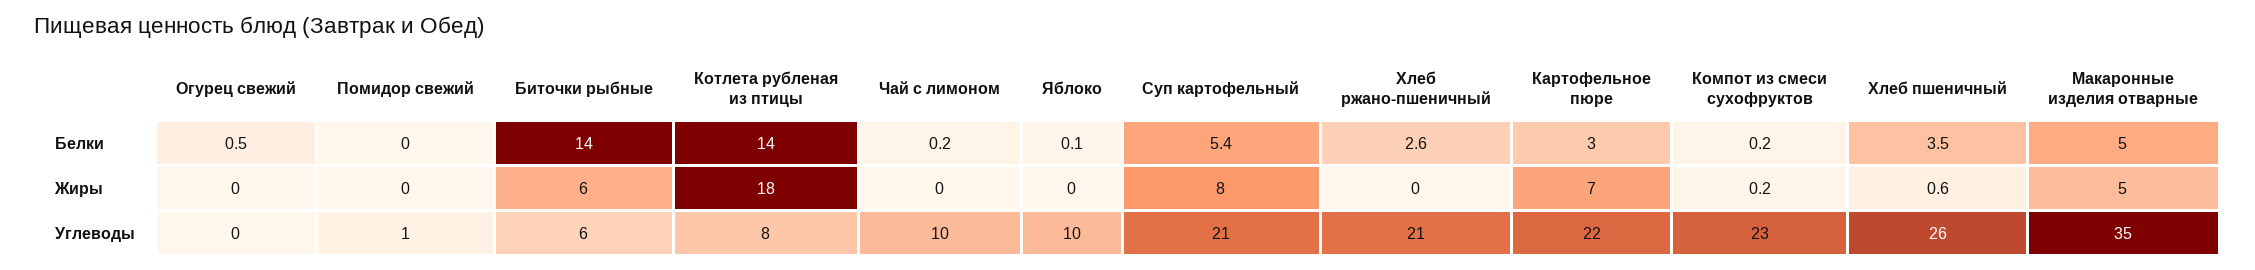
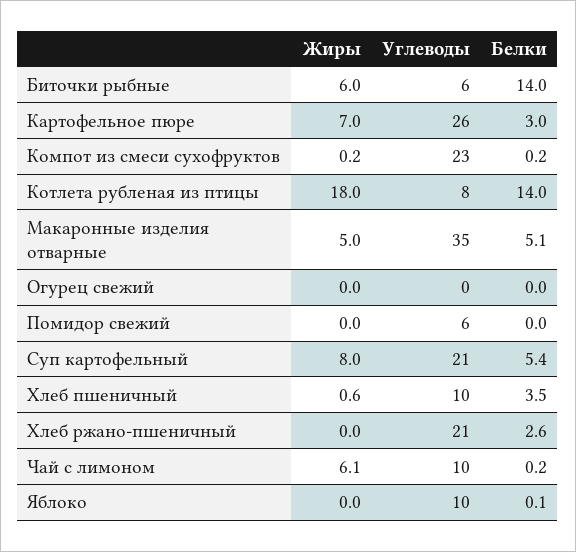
  {
    "Огурец свежий": {
-     "Белки": 0.5,
+     "Белки": 0,
      "Жиры": 0,
      "Углеводы": 0
    },
    "Помидор свежий": {
      "Белки": 0,
      "Жиры": 0,
-     "Углеводы": 1
+     "Углеводы": 6
    },
    "Биточки рыбные": {
      "Белки": 14,
      "Жиры": 6,
      "Углеводы": 6
    },
    "Котлета рубленая из птицы": {
      "Белки": 14,
      "Жиры": 18,
      "Углеводы": 8
    },
    "Чай с лимоном": {
      "Белки": 0.2,
-     "Жиры": 0,
+     "Жиры": 6.1,
      "Углеводы": 10
    },
    "Яблоко": {
      "Белки": 0.1,
      "Жиры": 0,
      "Углеводы": 10
    },
    "Суп картофельный": {
      "Белки": 5.4,
      "Жиры": 8,
      "Углеводы": 21
    },
    "Хлеб ржано-пшеничный": {
      "Белки": 2.6,
      "Жиры": 0,
      "Углеводы": 21
    },
    "Картофельное пюре": {
      "Белки": 3,
      "Жиры": 7,
-     "Углеводы": 22
+     "Углеводы": 26
    },
    "Компот из смеси сухофруктов": {
      "Белки": 0.2,
      "Жиры": 0.2,
      "Углеводы": 23
    },
    "Хлеб пшеничный": {
      "Белки": 3.5,
      "Жиры": 0.6,
-     "Углеводы": 26
+     "Углеводы": 10
    },
    "Макаронные изделия отварные": {
-     "Белки": 5,
+     "Белки": 5.1,
      "Жиры": 5,
      "Углеводы": 35
    }
  }

